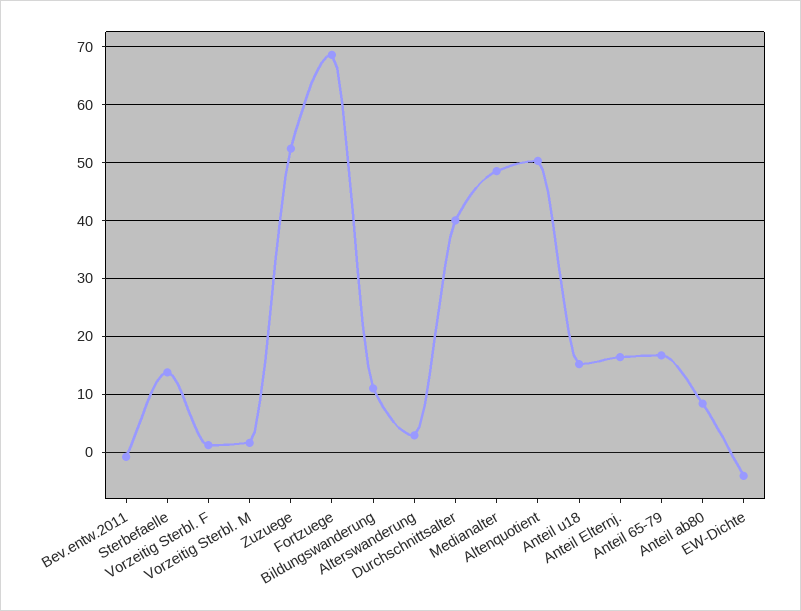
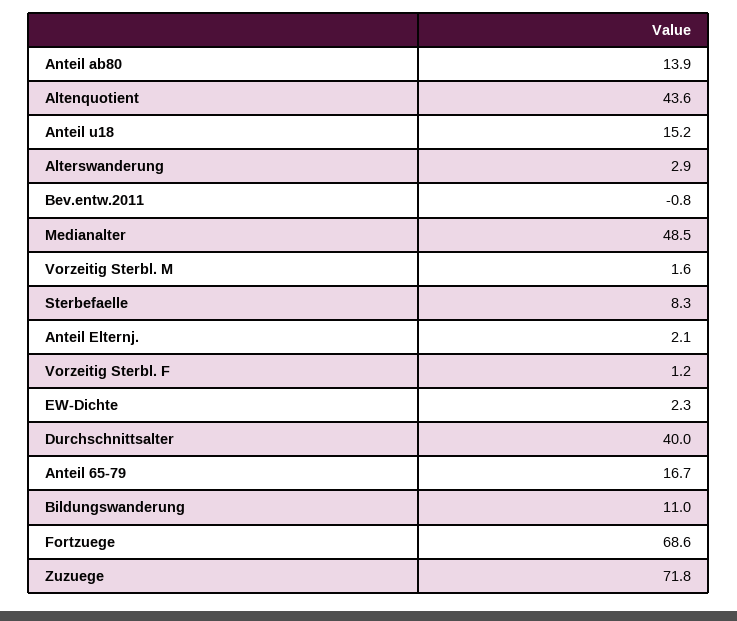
  {
    "Bev.entw.2011": -0.8,
-   "Sterbefaelle": 14,
+   "Sterbefaelle": 8.3,
    "Vorzeitig Sterbl. F": 1.2,
    "Vorzeitig Sterbl. M": 1.6,
-   "Zuzuege": 52,
+   "Zuzuege": 71.8,
    "Fortzuege": 68.6,
    "Bildungswanderung": 11,
    "Alterswanderung": 2.9,
    "Durchschnittsalter": 40,
    "Medianalter": 48.5,
-   "Altenquotient": 50,
+   "Altenquotient": 43.6,
    "Anteil u18": 15.2,
-   "Anteil Elternj.": 16,
+   "Anteil Elternj.": 2.1,
    "Anteil 65-79": 16.7,
-   "Anteil ab80": 8,
+   "Anteil ab80": 13.9,
-   "EW-Dichte": -4
+   "EW-Dichte": 2.3
  }

